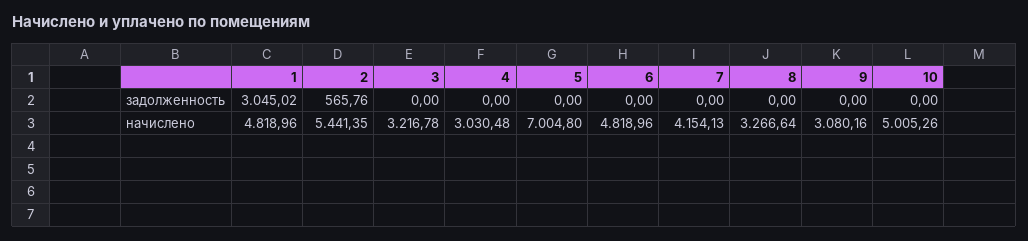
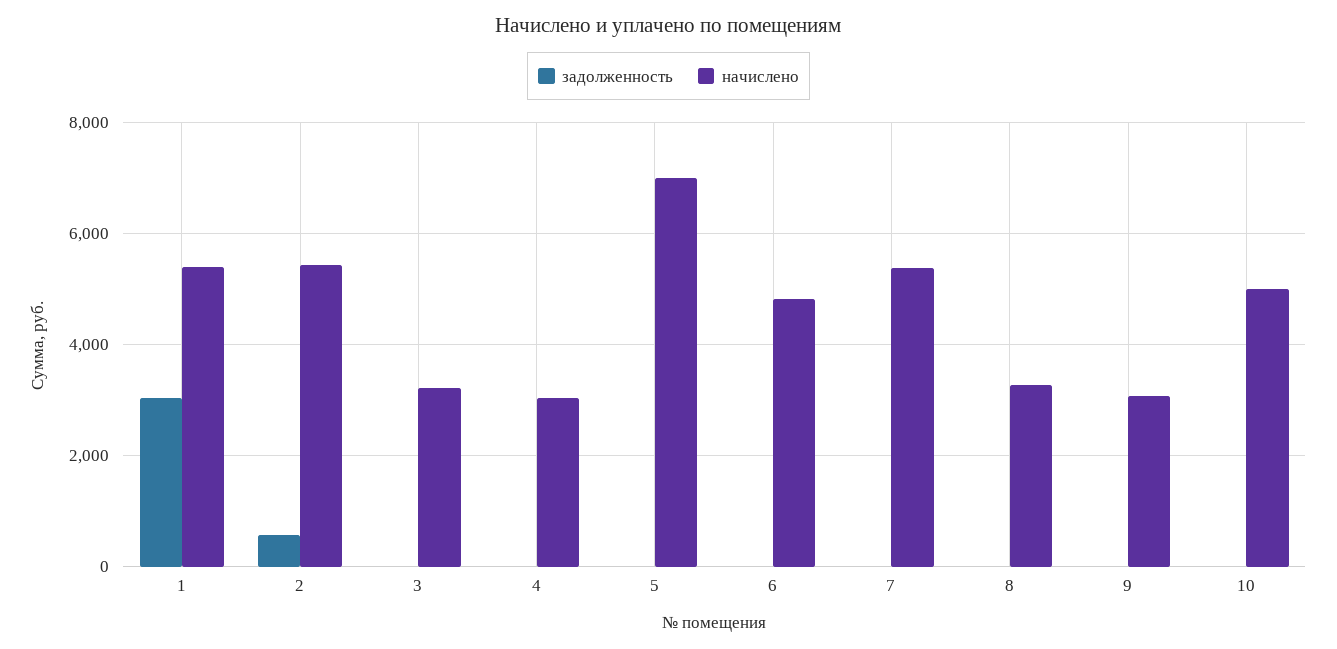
  {
    "задолженность": {
      "1": 3045.02,
      "2": 565.76,
      "3": 0,
      "4": 0,
      "5": 0,
      "6": 0,
      "7": 0,
      "8": 0,
      "9": 0,
      "10": 0
    },
    "начислено": {
-     "1": 4818.96,
+     "1": 5400,
      "2": 5441.35,
      "3": 3216.78,
      "4": 3030.48,
      "5": 7004.8,
      "6": 4818.96,
-     "7": 4154.13,
+     "7": 5400,
      "8": 3266.64,
      "9": 3080.16,
      "10": 5005.26
    }
  }

